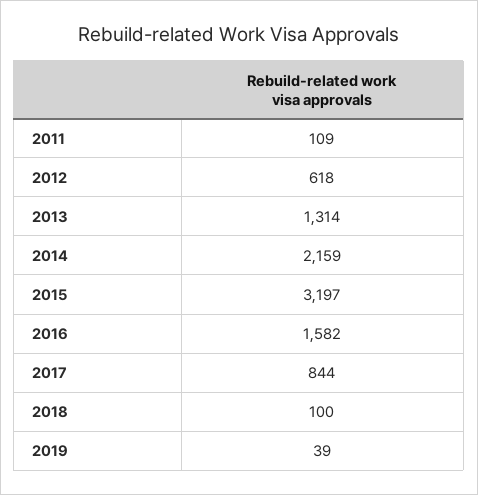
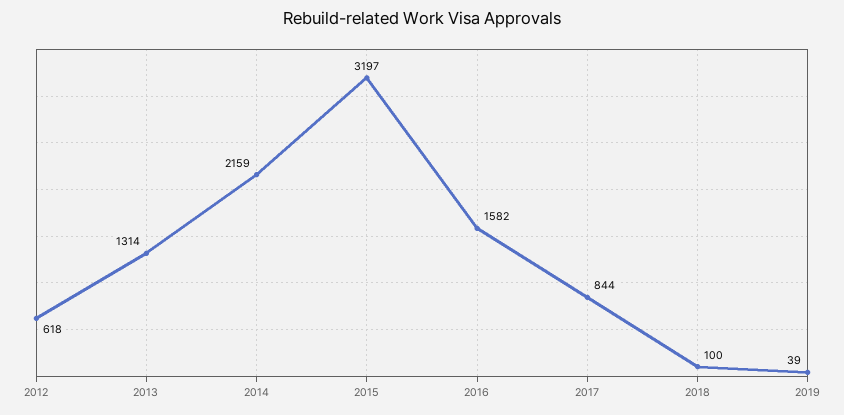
  {
-   "2011": 109,
    "2012": 618,
    "2013": 1314,
    "2014": 2159,
    "2015": 3197,
    "2016": 1582,
    "2017": 844,
    "2018": 100,
    "2019": 39
  }

